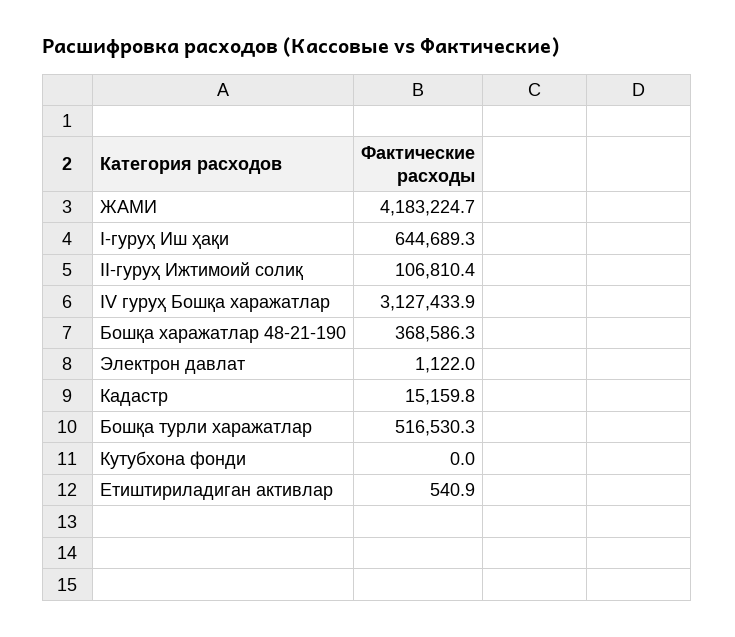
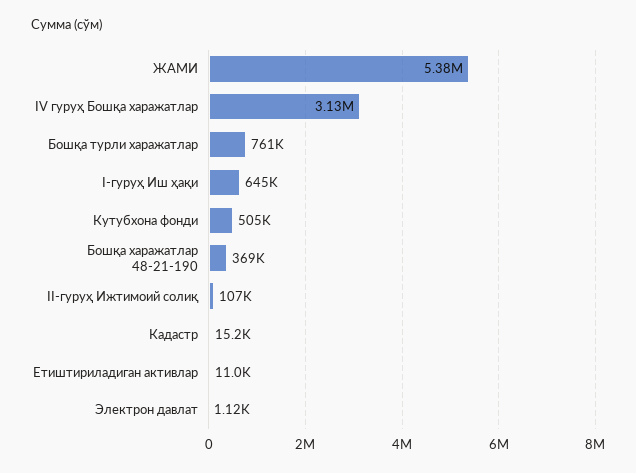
  {
-   "ЖАМИ": 4183224.7,
+   "ЖАМИ": 5380000,
    "I-гуруҳ Иш ҳақи": 644689.3,
    "II-гуруҳ Ижтимоий солиқ": 106810.4,
    "IV гуруҳ Бошқа харажатлар": 3127433.9,
    "Бошқа харажатлар 48-21-190": 368586.3,
    "Электрон давлат": 1122,
    "Кадастр": 15159.8,
-   "Бошқа турли харажатлар": 516530.3,
+   "Бошқа турли харажатлар": 761000,
-   "Кутубхона фонди": 0,
+   "Кутубхона фонди": 505000,
-   "Етиштириладиган активлар": 540.9
+   "Етиштириладиган активлар": 11000
  }

